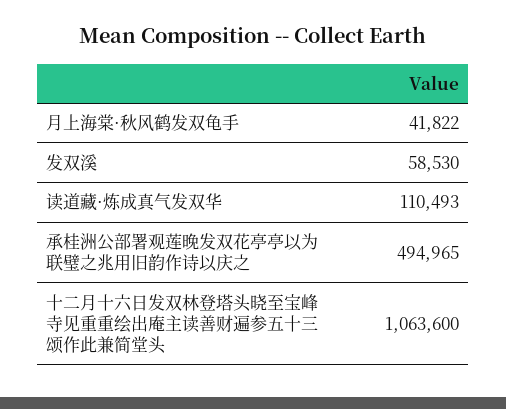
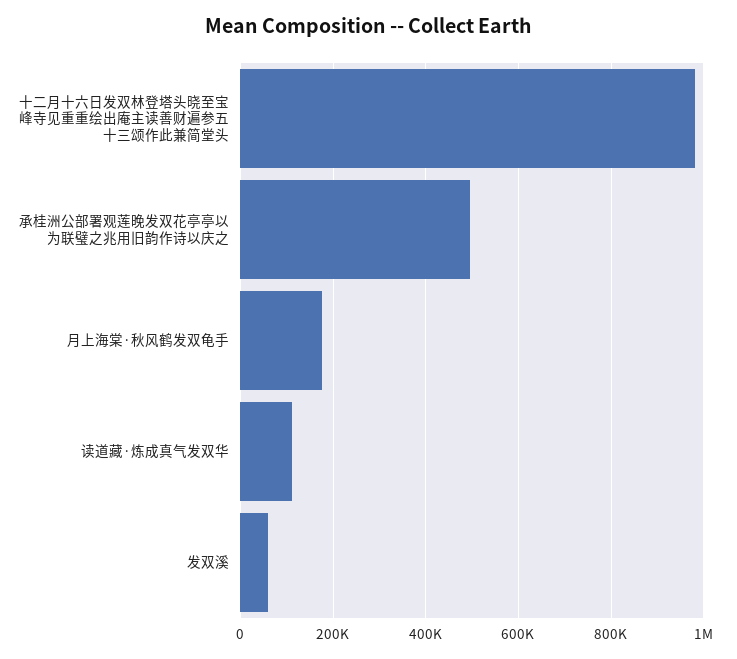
  {
-   "月上海棠·秋风鹤发双龟手": 41822,
+   "月上海棠·秋风鹤发双龟手": 180000,
    "发双溪": 58530,
    "读道藏·炼成真气发双华": 110493,
    "承桂洲公部署观莲晚发双花亭亭以为联璧之兆用旧韵作诗以庆之": 494965,
-   "十二月十六日发双林登塔头晓至宝峰寺见重重绘出庵主读善财遍参五十三颂作此兼简堂头": 1063600
+   "十二月十六日发双林登塔头晓至宝峰寺见重重绘出庵主读善财遍参五十三颂作此兼简堂头": 980000
  }

